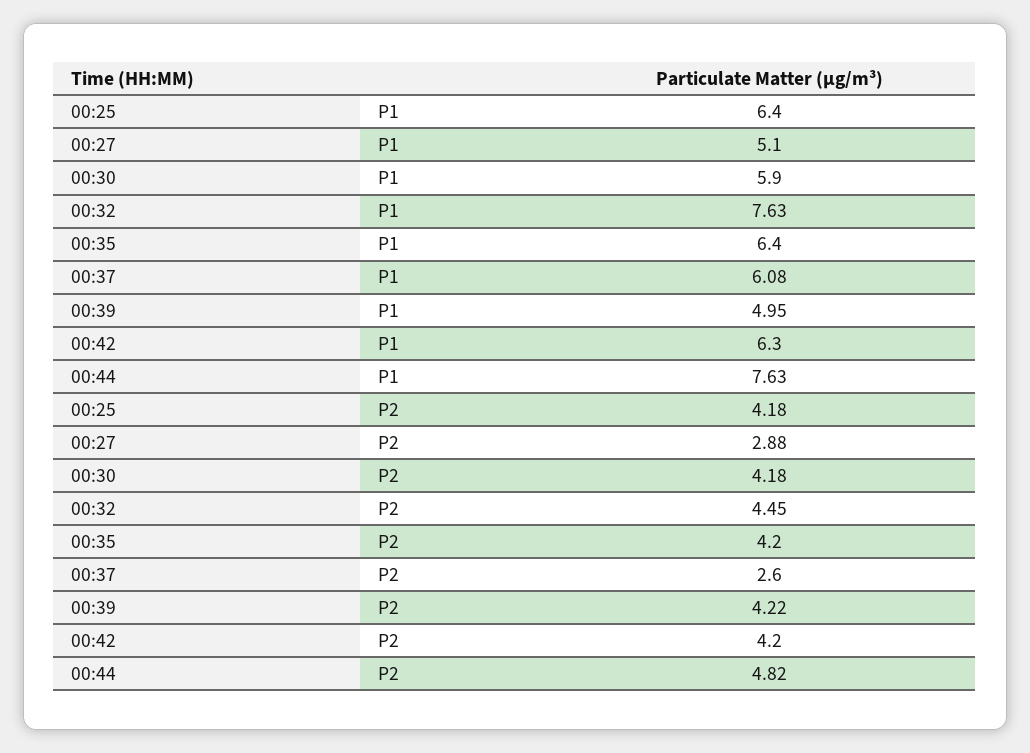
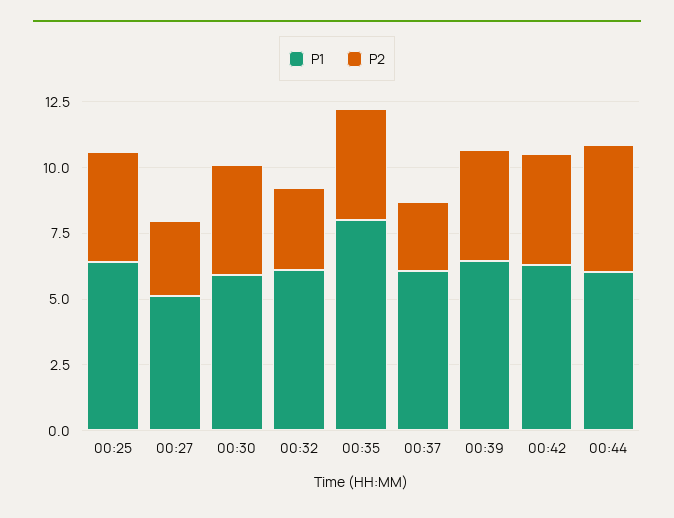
  {
    "P1": {
      "00:25": 6.4,
      "00:27": 5.1,
      "00:30": 5.9,
-     "00:32": 7.63,
+     "00:32": 6,
-     "00:35": 6.4,
+     "00:35": 8,
      "00:37": 6.08,
-     "00:39": 4.95,
+     "00:39": 6.5,
      "00:42": 6.3,
-     "00:44": 7.63
+     "00:44": 6
    },
    "P2": {
      "00:25": 4.18,
      "00:27": 2.88,
      "00:30": 4.18,
-     "00:32": 4.45,
+     "00:32": 3,
      "00:35": 4.2,
      "00:37": 2.6,
      "00:39": 4.22,
      "00:42": 4.2,
      "00:44": 4.82
    }
  }

